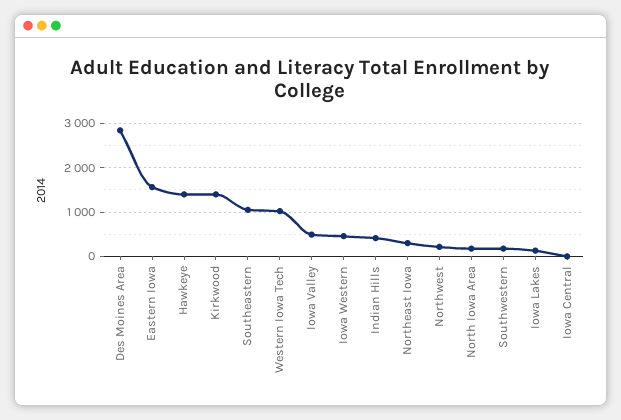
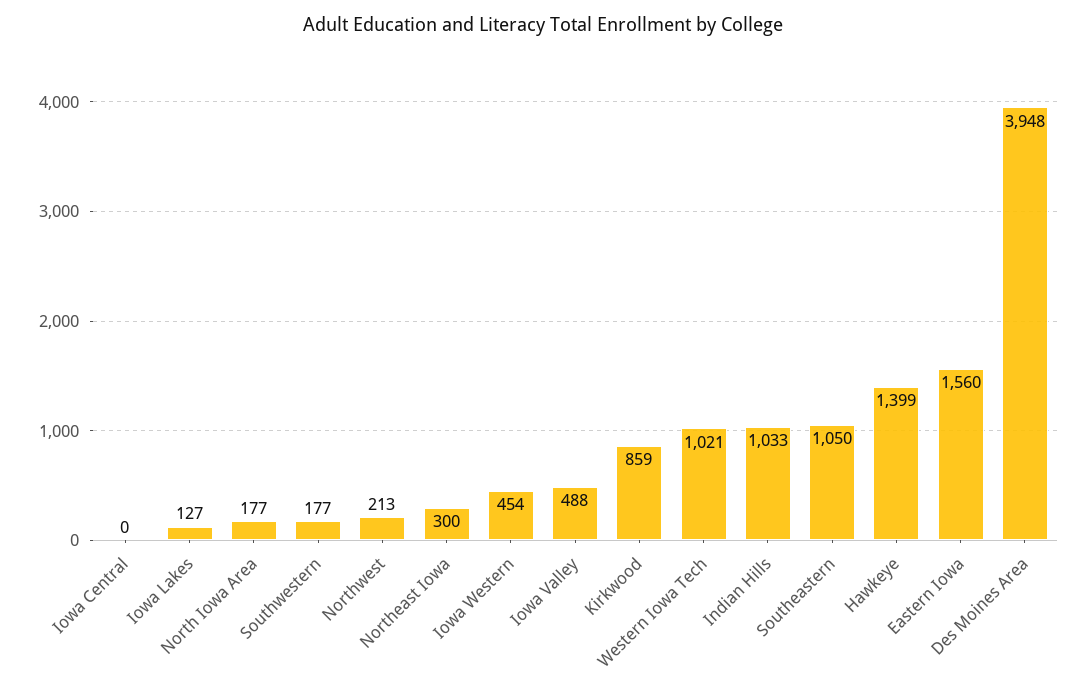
  {
-   "Des Moines Area": 2800,
+   "Des Moines Area": 3948,
    "Eastern Iowa": 1560,
    "Hawkeye": 1399,
-   "Kirkwood": 1400,
+   "Kirkwood": 859,
    "Southeastern": 1050,
    "Western Iowa Tech": 1021,
    "Iowa Valley": 488,
    "Iowa Western": 454,
-   "Indian Hills": 400,
+   "Indian Hills": 1033,
    "Northeast Iowa": 300,
    "Northwest": 213,
    "North Iowa Area": 177,
    "Southwestern": 177,
    "Iowa Lakes": 127,
    "Iowa Central": 0
  }

